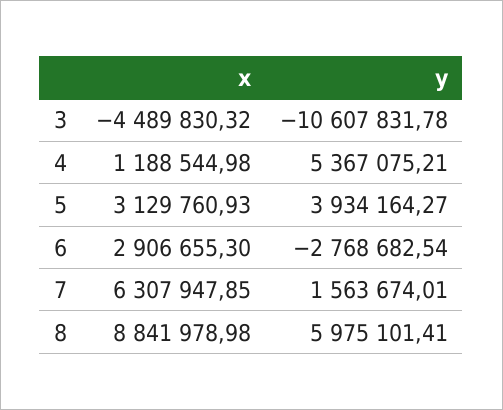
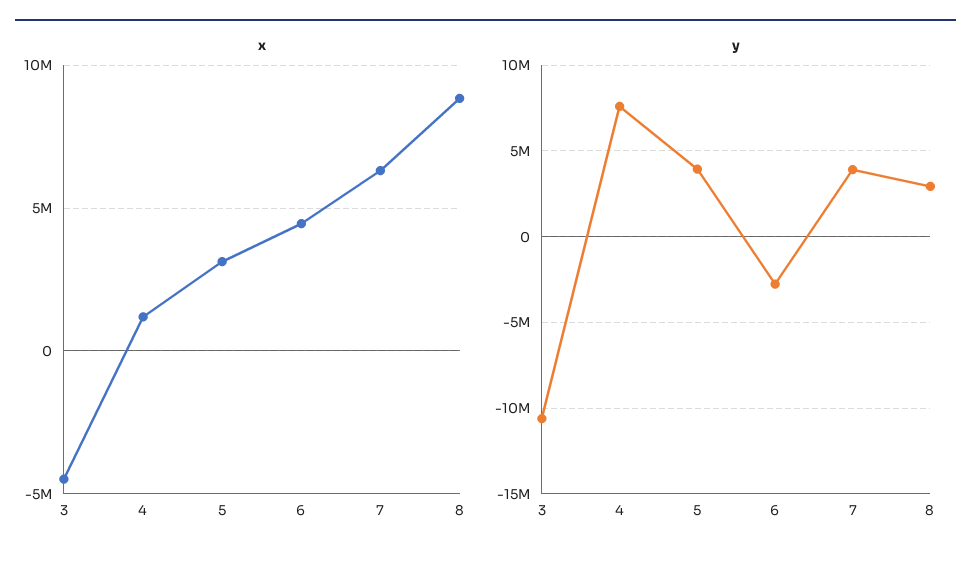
  {
    "x": {
      "3": -4489830.32,
      "4": 1188544.98,
      "5": 3129760.93,
-     "6": 2906655.3,
+     "6": 4500000,
      "7": 6307947.85,
      "8": 8841978.98
    },
    "y": {
      "3": -10607831.78,
-     "4": 5367075.21,
+     "4": 7500000,
      "5": 3934164.27,
      "6": -2768682.54,
-     "7": 1563674.01,
+     "7": 4000000,
-     "8": 5975101.41
+     "8": 3000000
    }
  }

